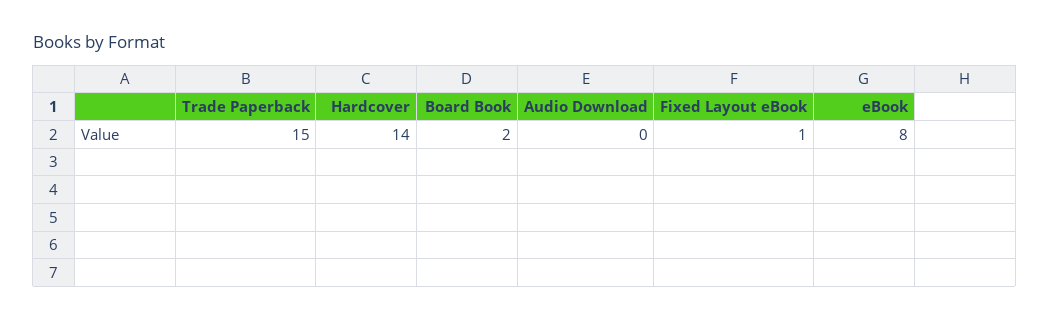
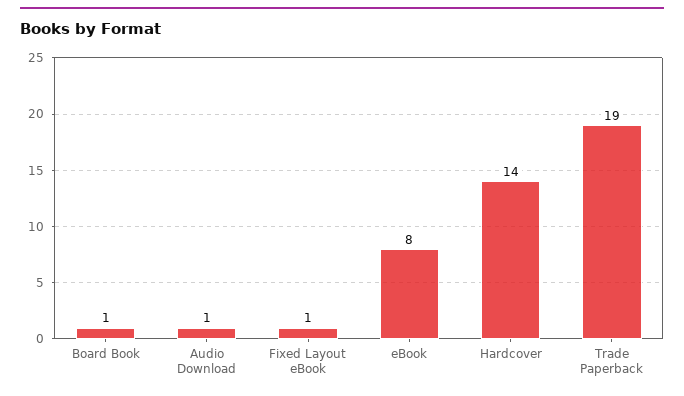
  {
-   "Trade Paperback": 15,
+   "Trade Paperback": 19,
    "Hardcover": 14,
-   "Board Book": 2,
+   "Board Book": 1,
-   "Audio Download": 0,
+   "Audio Download": 1,
    "Fixed Layout eBook": 1,
    "eBook": 8
  }

